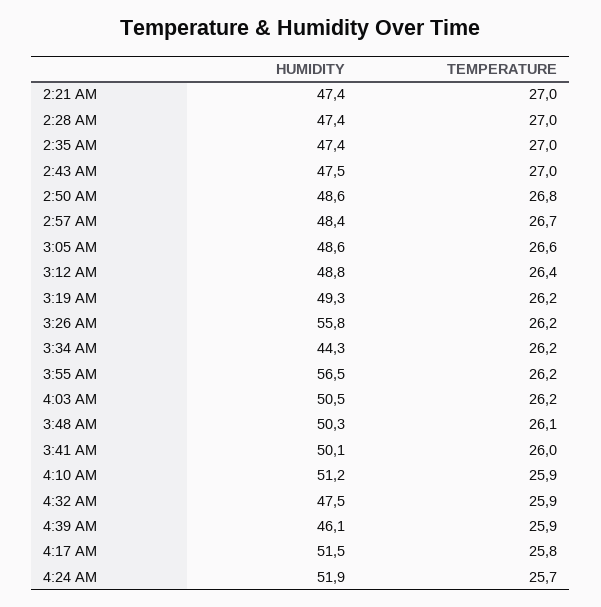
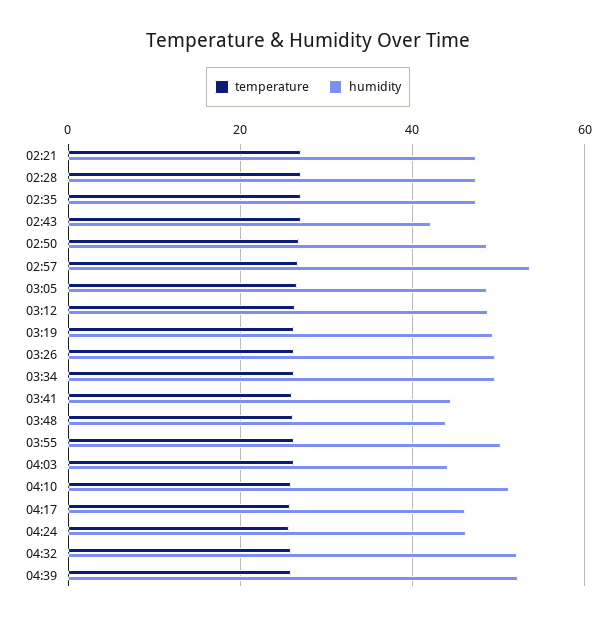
  {
    "HUMIDITY": {
      "2:21 AM": 47.4,
      "2:28 AM": 47.4,
      "2:35 AM": 47.4,
-     "2:43 AM": 47.5,
+     "2:43 AM": 42,
      "2:50 AM": 48.6,
-     "2:57 AM": 48.4,
+     "2:57 AM": 54,
      "3:05 AM": 48.6,
      "3:12 AM": 48.8,
      "3:19 AM": 49.3,
-     "3:26 AM": 55.8,
+     "3:26 AM": 50,
-     "3:34 AM": 44.3,
+     "3:34 AM": 50,
-     "3:55 AM": 56.5,
+     "3:55 AM": 50,
-     "4:03 AM": 50.5,
+     "4:03 AM": 44,
-     "3:48 AM": 50.3,
+     "3:48 AM": 44,
-     "3:41 AM": 50.1,
+     "3:41 AM": 44,
      "4:10 AM": 51.2,
-     "4:32 AM": 47.5,
+     "4:32 AM": 52,
-     "4:39 AM": 46.1,
+     "4:39 AM": 52,
-     "4:17 AM": 51.5,
+     "4:17 AM": 46,
-     "4:24 AM": 51.9
+     "4:24 AM": 46
    },
    "TEMPERATURE": {
      "2:21 AM": 27,
      "2:28 AM": 27,
      "2:35 AM": 27,
      "2:43 AM": 27,
      "2:50 AM": 26.8,
      "2:57 AM": 26.7,
      "3:05 AM": 26.6,
      "3:12 AM": 26.4,
      "3:19 AM": 26.2,
      "3:26 AM": 26.2,
      "3:34 AM": 26.2,
      "3:55 AM": 26.2,
      "4:03 AM": 26.2,
      "3:48 AM": 26.1,
      "3:41 AM": 26,
      "4:10 AM": 25.9,
      "4:32 AM": 25.9,
      "4:39 AM": 25.9,
      "4:17 AM": 25.8,
      "4:24 AM": 25.7
    }
  }

